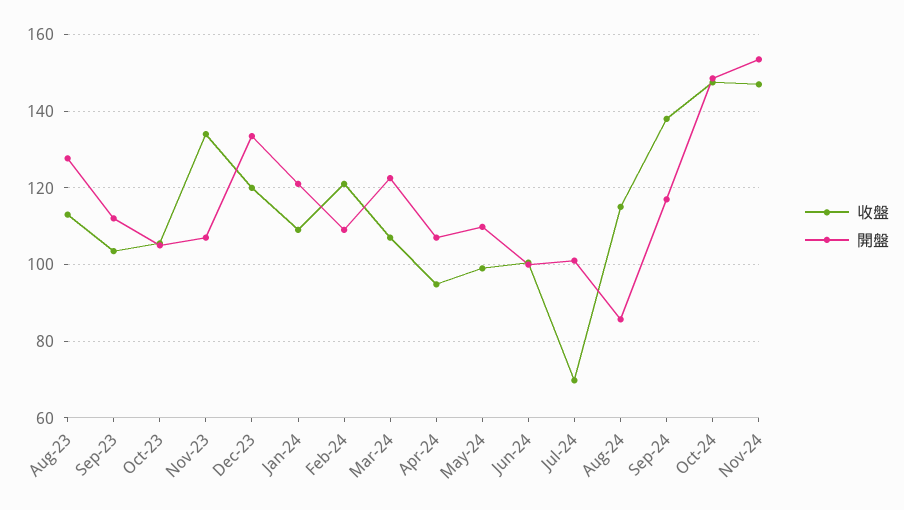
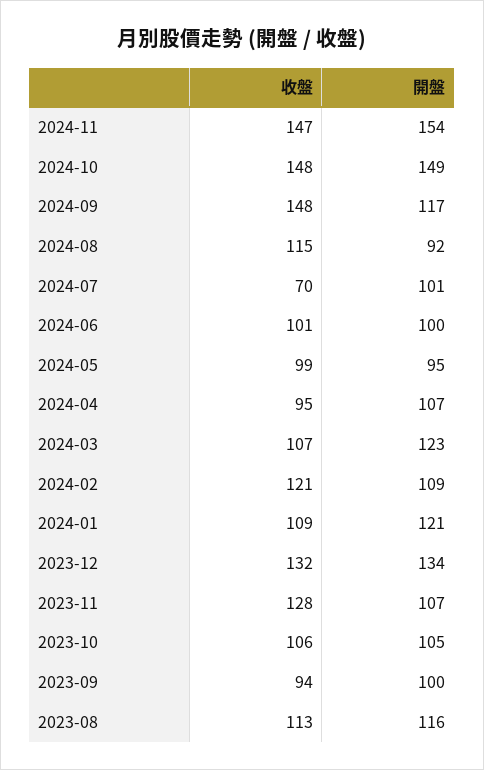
  {
    "收盤": {
      "Aug-23": 113,
-     "Sep-23": 104,
+     "Sep-23": 94,
      "Oct-23": 106,
-     "Nov-23": 134,
+     "Nov-23": 128,
-     "Dec-23": 120,
+     "Dec-23": 132,
      "Jan-24": 109,
      "Feb-24": 121,
      "Mar-24": 107,
      "Apr-24": 95,
      "May-24": 99,
      "Jun-24": 101,
      "Jul-24": 70,
      "Aug-24": 115,
-     "Sep-24": 138,
+     "Sep-24": 148,
      "Oct-24": 148,
      "Nov-24": 147
    },
    "開盤": {
-     "Aug-23": 128,
+     "Aug-23": 116,
-     "Sep-23": 112,
+     "Sep-23": 100,
      "Oct-23": 105,
      "Nov-23": 107,
      "Dec-23": 134,
      "Jan-24": 121,
      "Feb-24": 109,
      "Mar-24": 123,
      "Apr-24": 107,
-     "May-24": 110,
+     "May-24": 95,
      "Jun-24": 100,
      "Jul-24": 101,
-     "Aug-24": 86,
+     "Aug-24": 92,
      "Sep-24": 117,
      "Oct-24": 149,
      "Nov-24": 154
    }
  }

